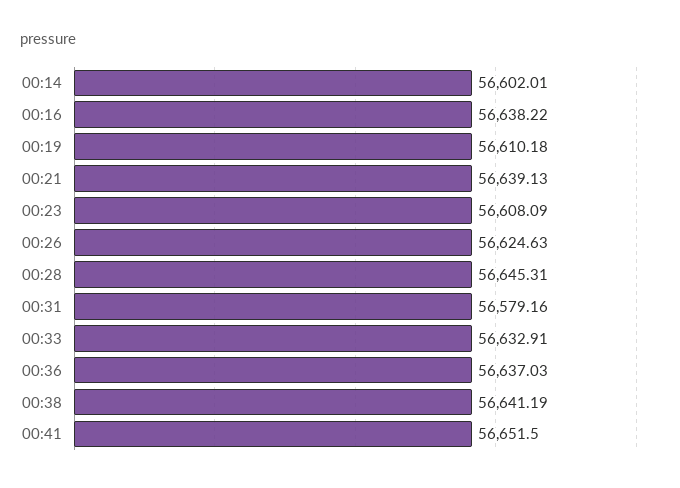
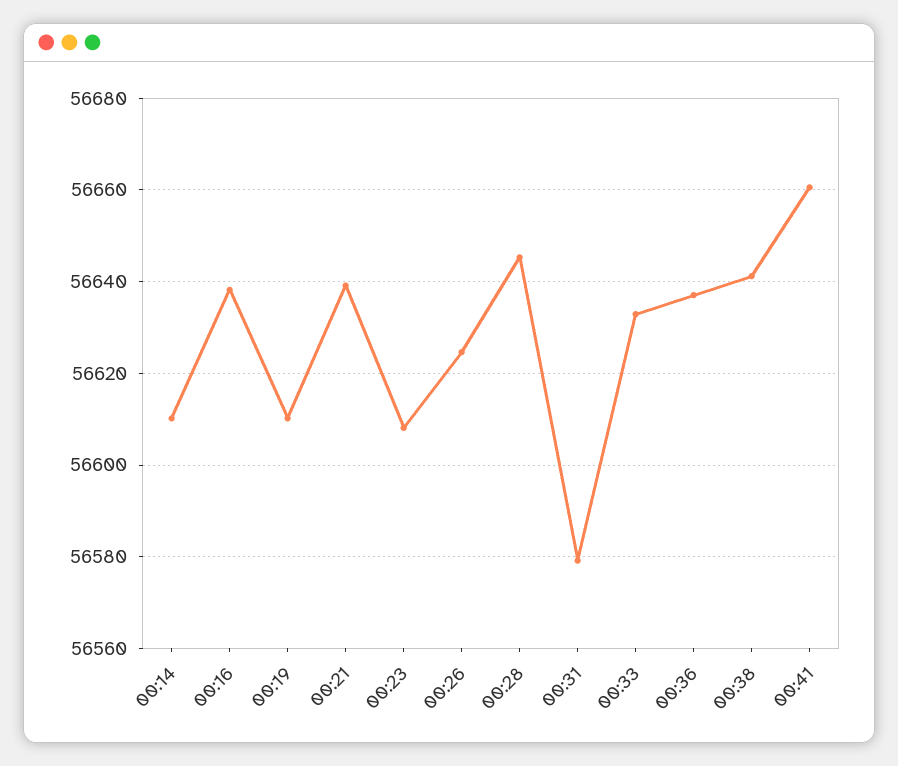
  {
-   "00:14": 56602.01,
+   "00:14": 56610,
    "00:16": 56638.22,
    "00:19": 56610.18,
    "00:21": 56639.13,
    "00:23": 56608.09,
    "00:26": 56624.63,
    "00:28": 56645.31,
    "00:31": 56579.16,
    "00:33": 56632.91,
    "00:36": 56637.03,
    "00:38": 56641.19,
-   "00:41": 56651.5
+   "00:41": 56660
  }

